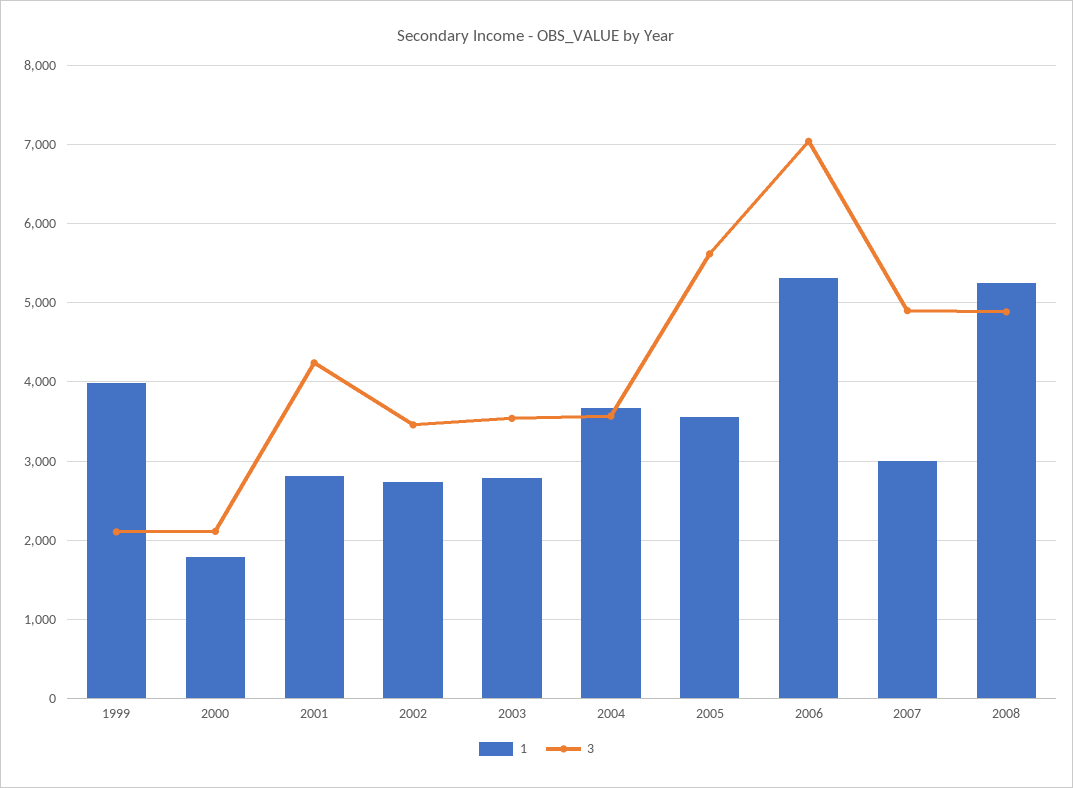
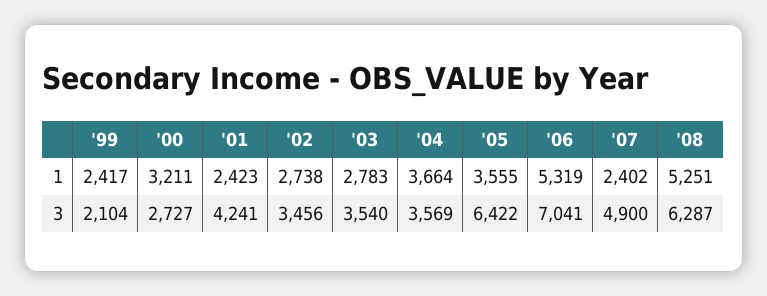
  {
    "1": {
-     "1999": 4000,
+     "1999": 2417,
-     "2000": 1800,
+     "2000": 3211,
-     "2001": 2800,
+     "2001": 2423,
      "2002": 2738,
      "2003": 2783,
      "2004": 3664,
      "2005": 3555,
      "2006": 5319,
-     "2007": 3000,
+     "2007": 2402,
      "2008": 5251
    },
    "3": {
      "1999": 2104,
-     "2000": 2100,
+     "2000": 2727,
      "2001": 4241,
      "2002": 3456,
      "2003": 3540,
      "2004": 3569,
-     "2005": 5600,
+     "2005": 6422,
      "2006": 7041,
      "2007": 4900,
-     "2008": 4900
+     "2008": 6287
    }
  }

